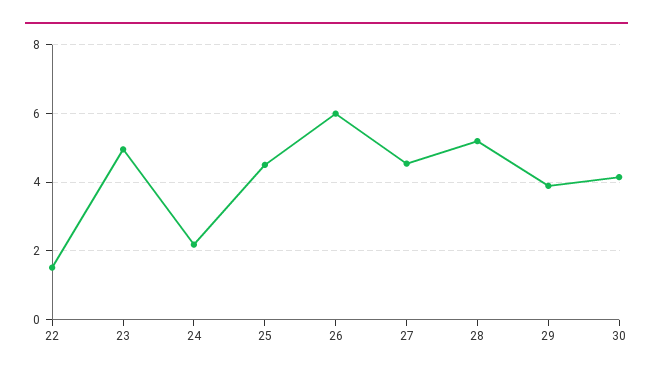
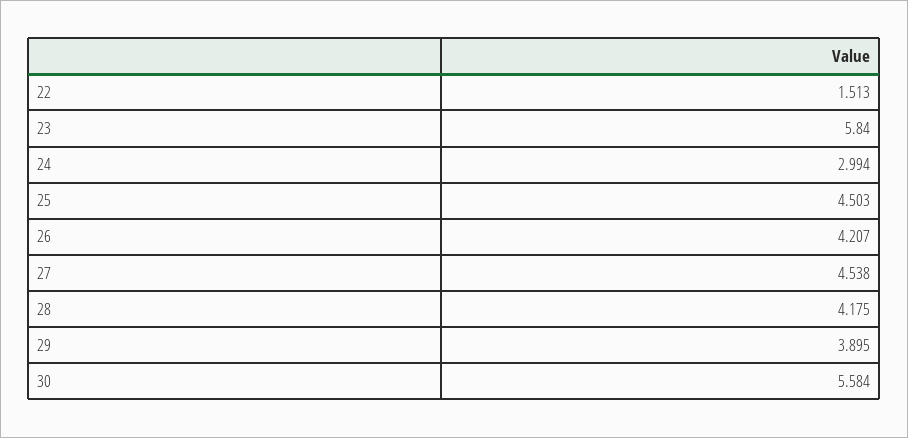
  {
    "22": 1.513,
-   "23": 5,
+   "23": 5.84,
-   "24": 2.2,
+   "24": 2.994,
    "25": 4.503,
-   "26": 6,
+   "26": 4.207,
    "27": 4.538,
-   "28": 5.2,
+   "28": 4.175,
    "29": 3.895,
-   "30": 4.2
+   "30": 5.584
  }

